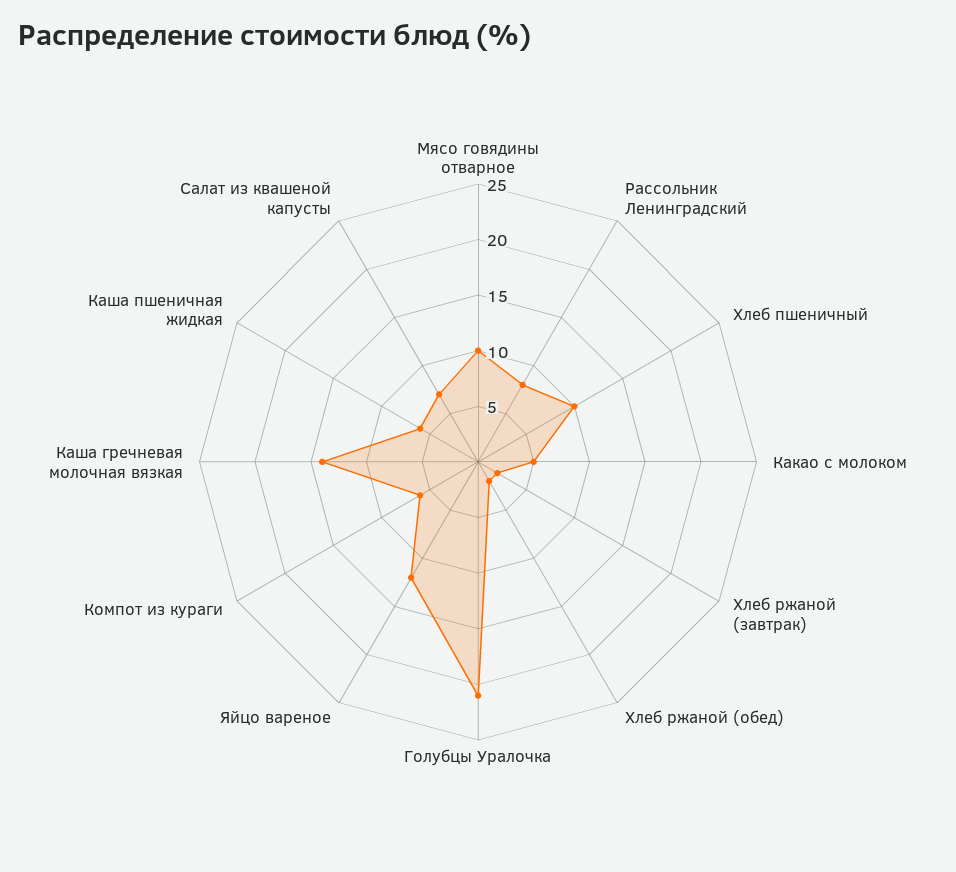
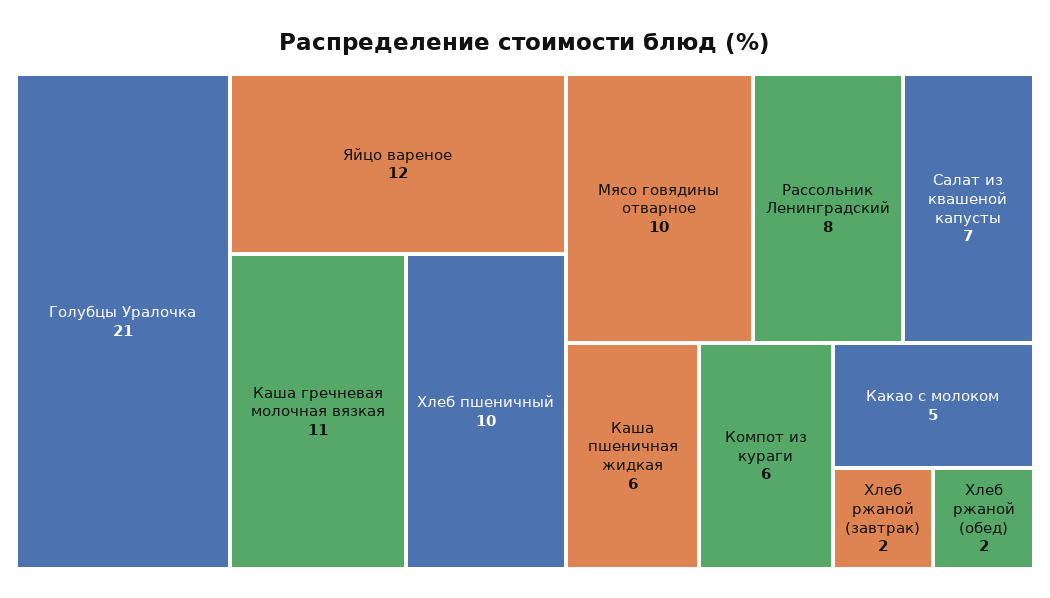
  {
    "Мясо говядины отварное": 10,
    "Рассольник Ленинградский": 8,
    "Хлеб пшеничный": 10,
    "Какао с молоком": 5,
    "Хлеб ржаной (завтрак)": 2,
    "Хлеб ржаной (обед)": 2,
    "Голубцы Уралочка": 21,
    "Яйцо вареное": 12,
    "Компот из кураги": 6,
-   "Каша гречневая молочная вязкая": 14,
+   "Каша гречневая молочная вязкая": 11,
    "Каша пшеничная жидкая": 6,
    "Салат из квашеной капусты": 7
  }

